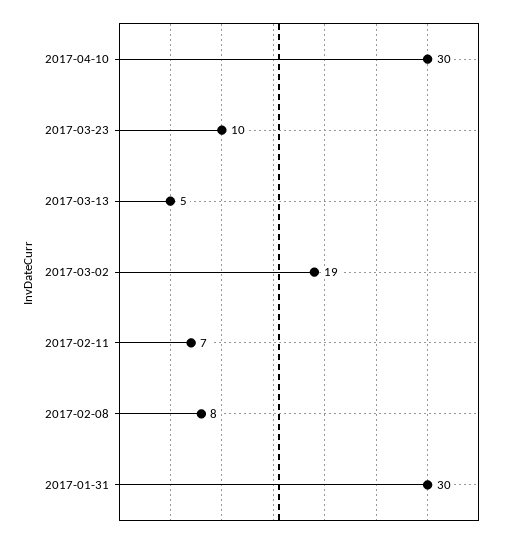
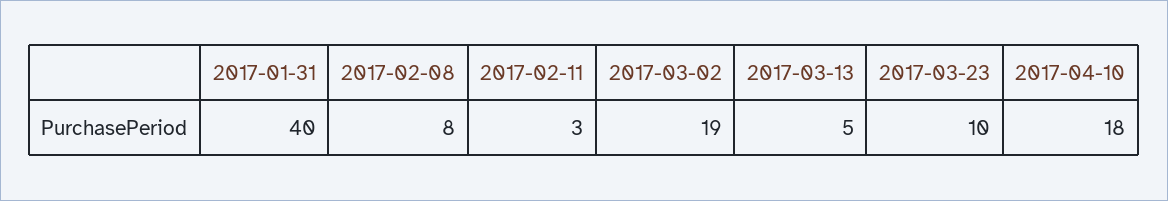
  {
-   "2017-04-10": 30,
+   "2017-04-10": 18,
    "2017-03-23": 10,
    "2017-03-13": 5,
    "2017-03-02": 19,
-   "2017-02-11": 7,
+   "2017-02-11": 3,
    "2017-02-08": 8,
-   "2017-01-31": 30
+   "2017-01-31": 40
  }

